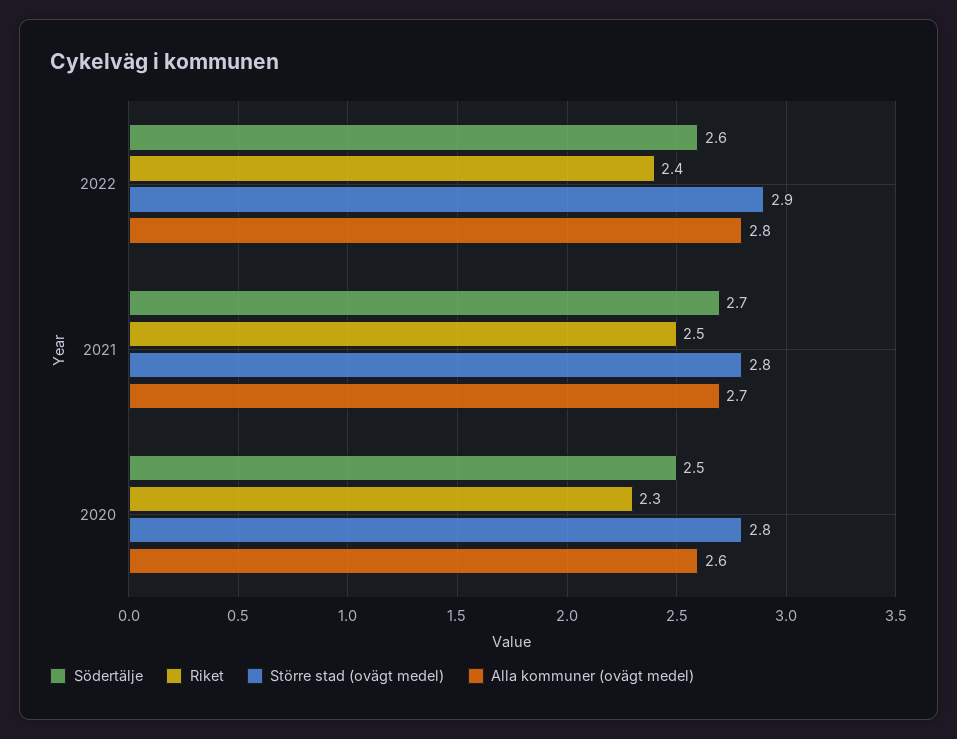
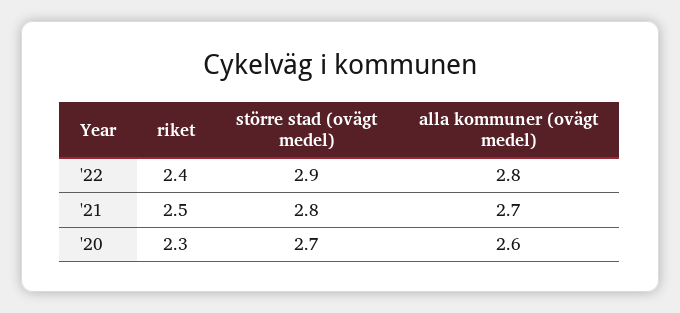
  {
-   "Södertälje": {
-     "2022": 2.6,
-     "2021": 2.7,
-     "2020": 2.5
-   },
    "Riket": {
      "2022": 2.4,
      "2021": 2.5,
      "2020": 2.3
    },
    "Större stad (ovägt medel)": {
      "2022": 2.9,
      "2021": 2.8,
-     "2020": 2.8
+     "2020": 2.7
    },
    "Alla kommuner (ovägt medel)": {
      "2022": 2.8,
      "2021": 2.7,
      "2020": 2.6
    }
  }

